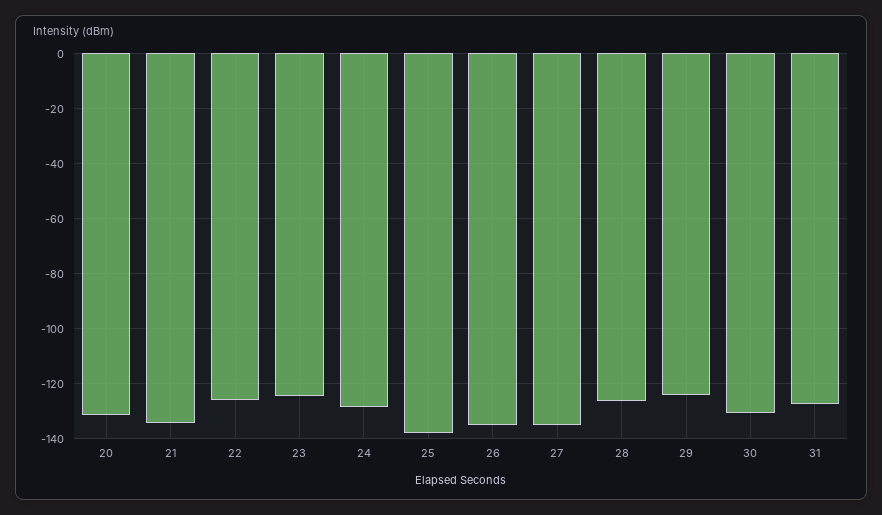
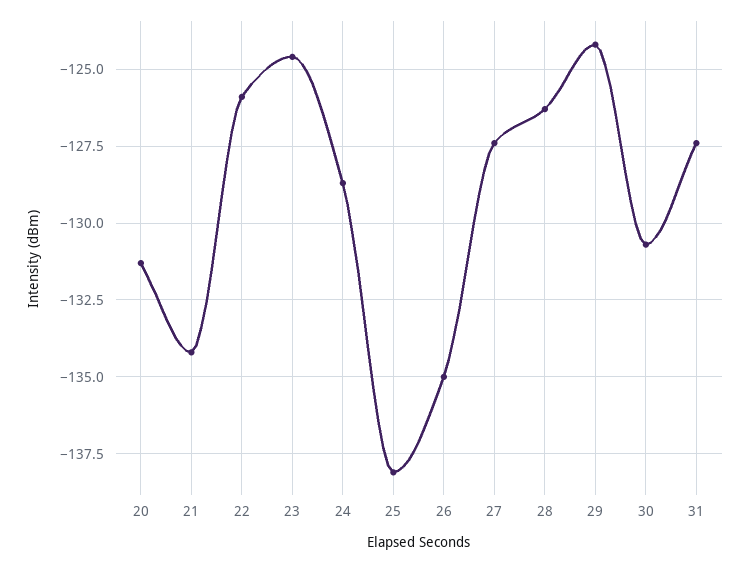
  {
    "20": -131.5,
    "21": -134,
    "22": -126,
    "23": -124.5,
    "24": -128.5,
    "25": -138,
    "26": -135,
-   "27": -135,
+   "27": -127.5,
    "28": -126.5,
    "29": -124,
    "30": -130.5,
    "31": -127.5
  }

